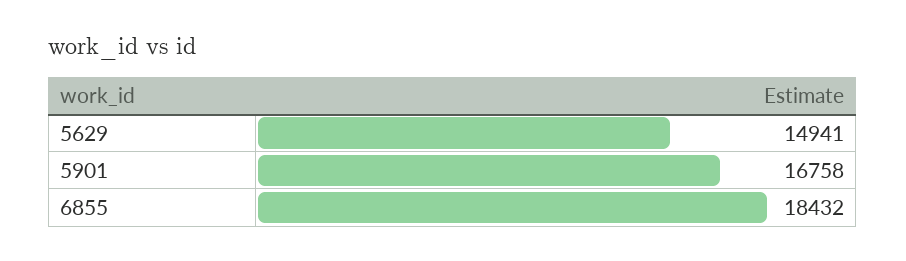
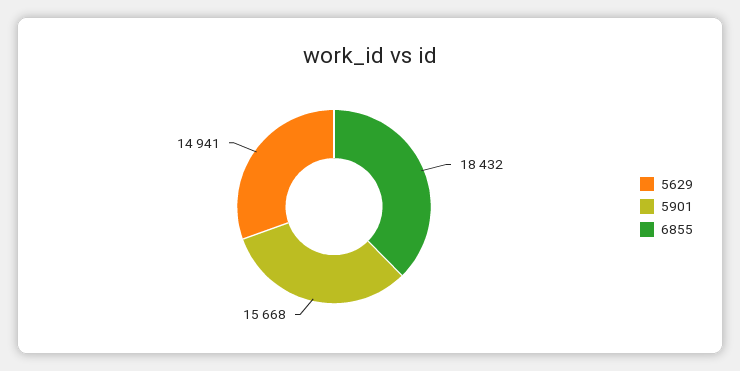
  {
    "5629": 14941,
-   "5901": 16758,
+   "5901": 15668,
    "6855": 18432
  }

